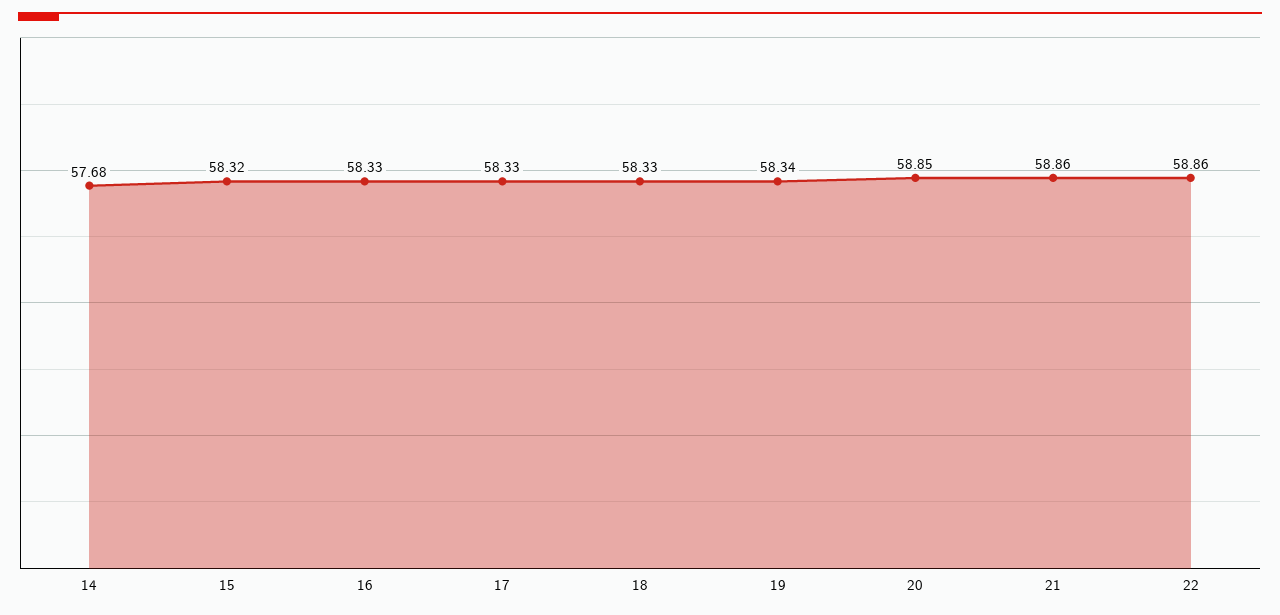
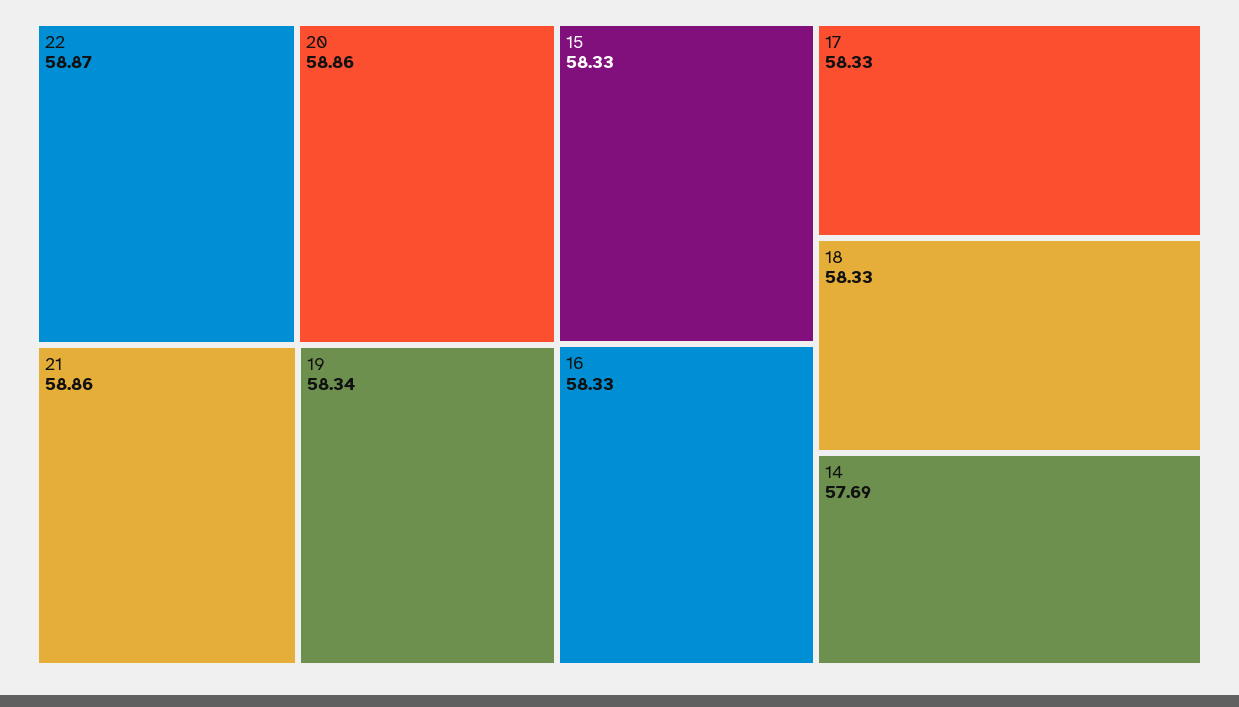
  {
-   "14": 57.68,
+   "14": 57.69,
-   "15": 58.32,
+   "15": 58.33,
    "16": 58.33,
    "17": 58.33,
    "18": 58.33,
    "19": 58.34,
-   "20": 58.85,
+   "20": 58.86,
    "21": 58.86,
-   "22": 58.86
+   "22": 58.87
  }

